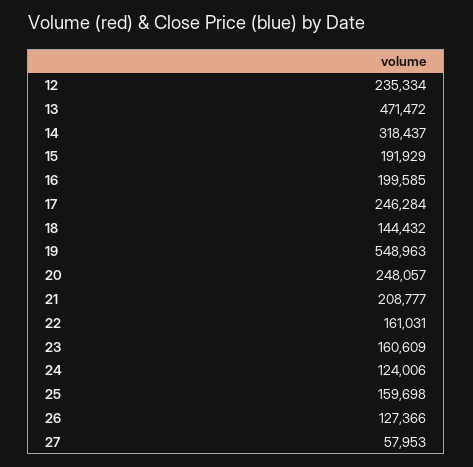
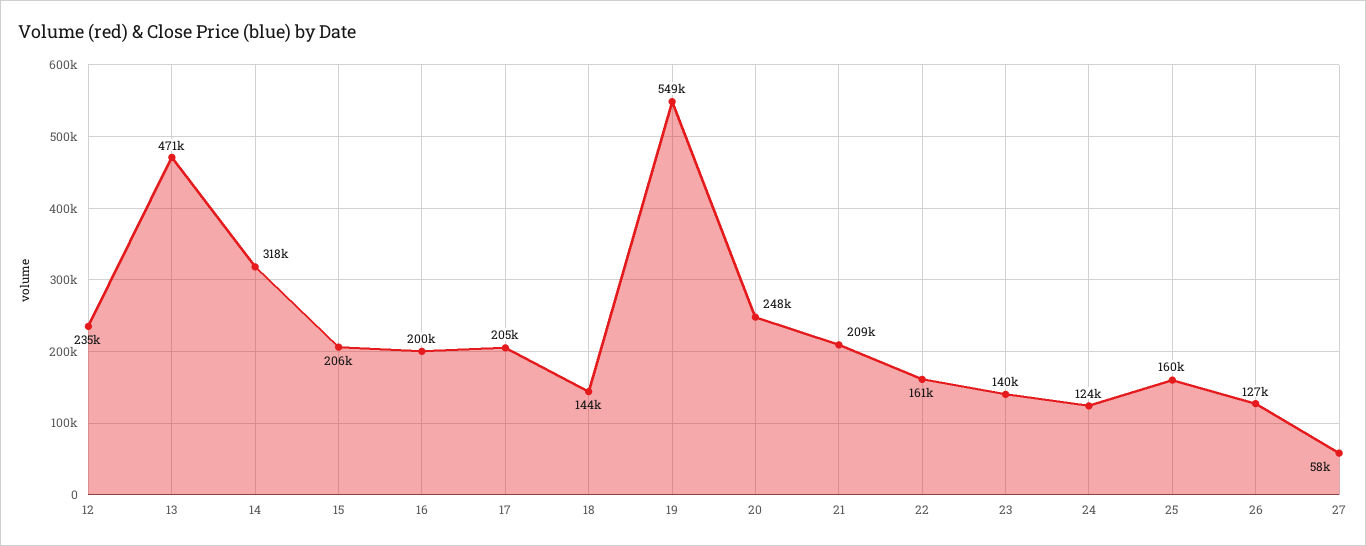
  {
    "12": 235334,
    "13": 471472,
    "14": 318437,
-   "15": 191929,
+   "15": 206000,
    "16": 199585,
-   "17": 246284,
+   "17": 205000,
    "18": 144432,
    "19": 548963,
    "20": 248057,
    "21": 208777,
    "22": 161031,
-   "23": 160609,
+   "23": 140000,
    "24": 124006,
    "25": 159698,
    "26": 127366,
    "27": 57953
  }

